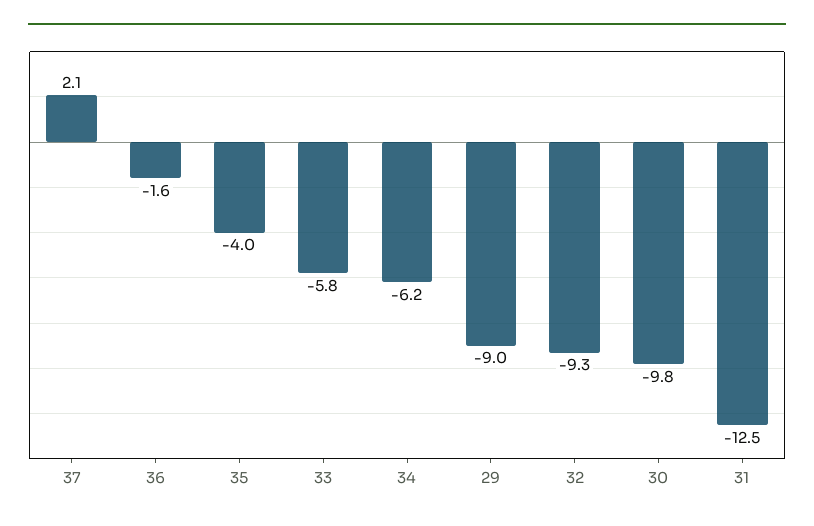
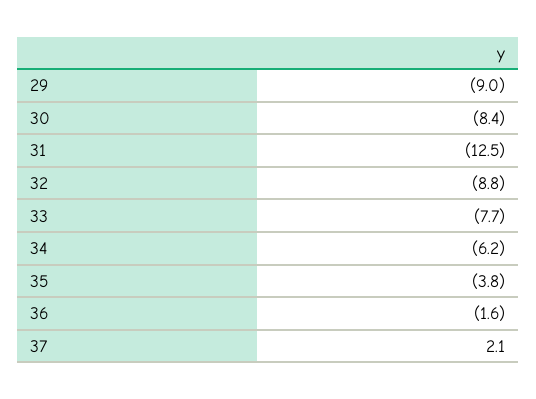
  {
    "37": 2.1,
    "36": -1.6,
-   "35": -4,
+   "35": -3.8,
-   "33": -5.8,
+   "33": -7.7,
    "34": -6.2,
    "29": -9,
-   "32": -9.3,
+   "32": -8.8,
-   "30": -9.8,
+   "30": -8.4,
    "31": -12.5
  }

